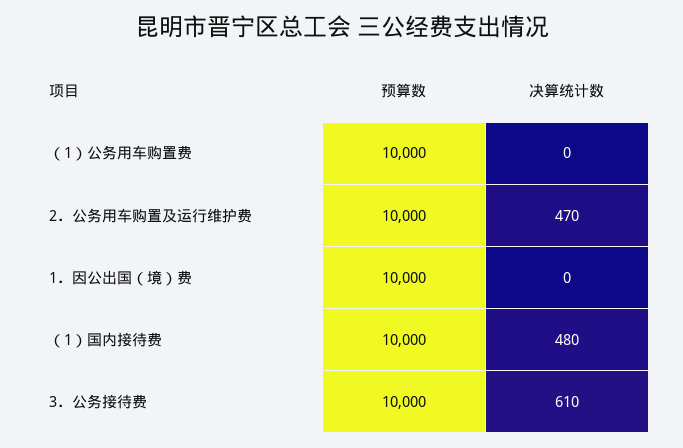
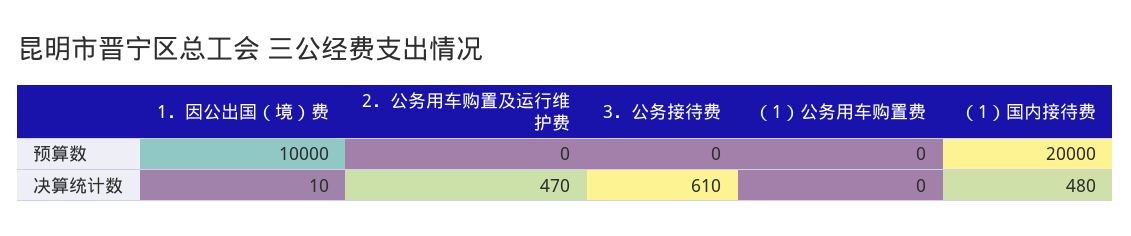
  {
    "预算数": {
-     "（1）公务用车购置费": 10000,
+     "（1）公务用车购置费": 0,
-     "2．公务用车购置及运行维护费": 10000,
+     "2．公务用车购置及运行维护费": 0,
      "1．因公出国（境）费": 10000,
-     "（1）国内接待费": 10000,
+     "（1）国内接待费": 20000,
-     "3．公务接待费": 10000
+     "3．公务接待费": 0
    },
    "决算统计数": {
      "（1）公务用车购置费": 0,
      "2．公务用车购置及运行维护费": 470,
-     "1．因公出国（境）费": 0,
+     "1．因公出国（境）费": 10,
      "（1）国内接待费": 480,
      "3．公务接待费": 610
    }
  }

